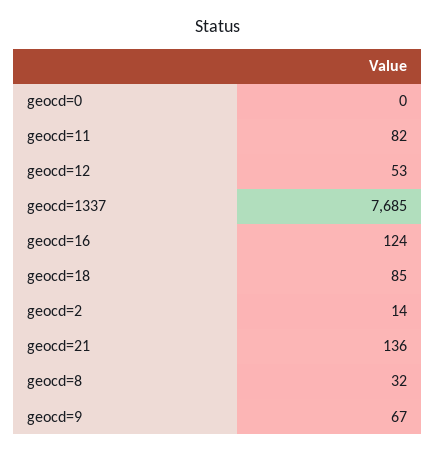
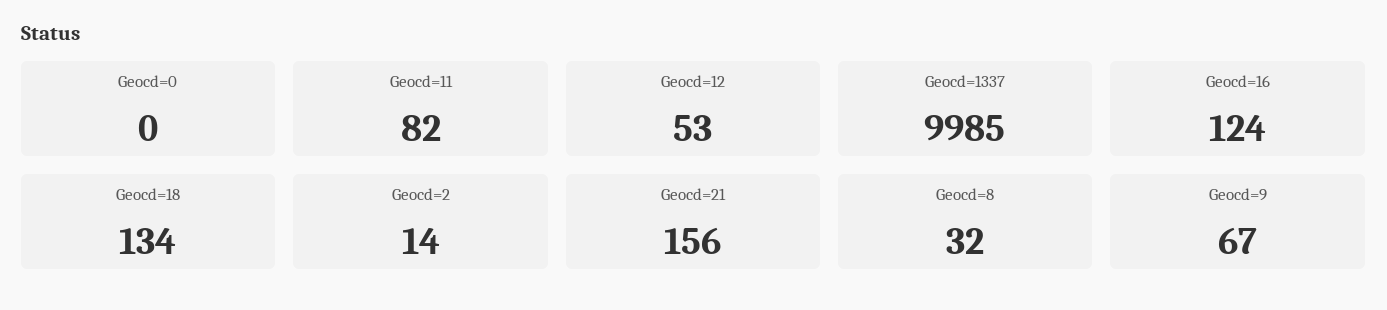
  {
    "geocd=0": 0,
    "geocd=11": 82,
    "geocd=12": 53,
-   "geocd=1337": 7685,
+   "geocd=1337": 9985,
    "geocd=16": 124,
-   "geocd=18": 85,
+   "geocd=18": 134,
    "geocd=2": 14,
-   "geocd=21": 136,
+   "geocd=21": 156,
    "geocd=8": 32,
    "geocd=9": 67
  }

